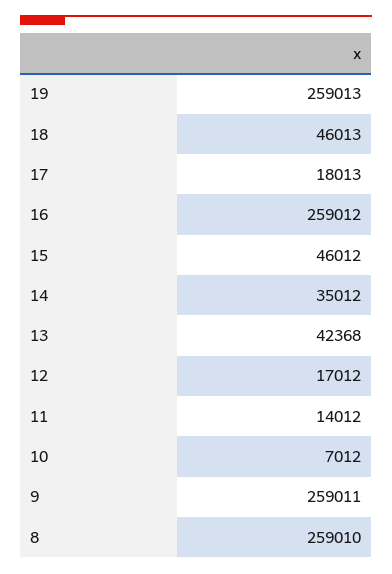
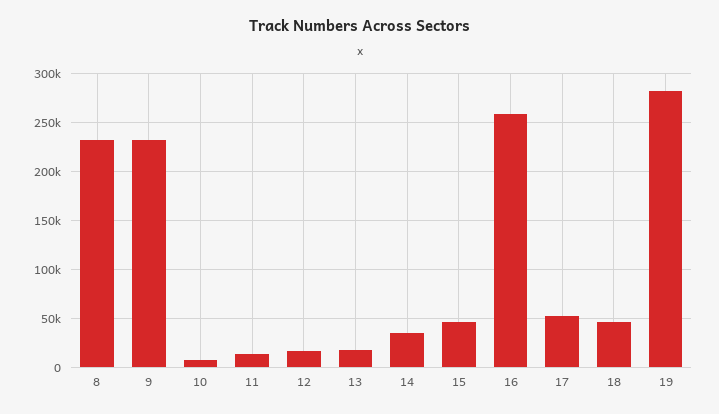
  {
-   "19": 259013,
+   "19": 280000,
    "18": 46013,
-   "17": 18013,
+   "17": 50000,
    "16": 259012,
    "15": 46012,
    "14": 35012,
-   "13": 42368,
+   "13": 20000,
    "12": 17012,
    "11": 14012,
    "10": 7012,
-   "9": 259011,
+   "9": 230000,
-   "8": 259010
+   "8": 230000
  }

